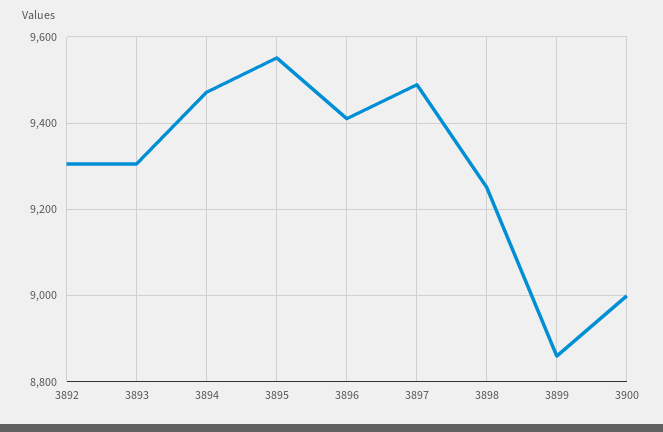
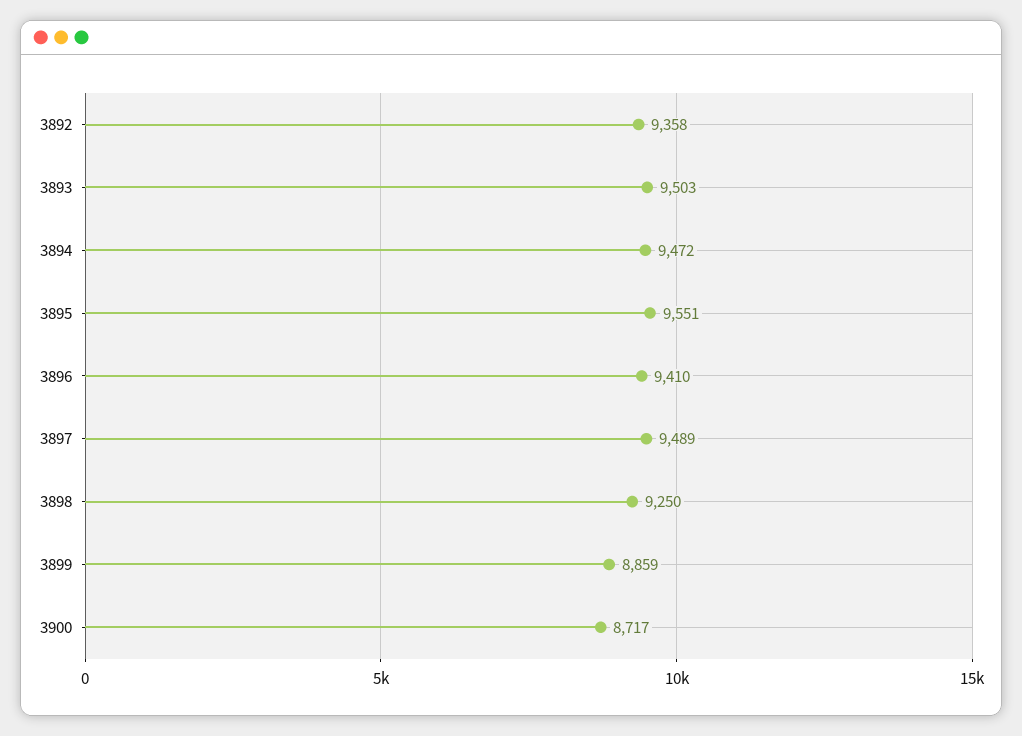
  {
-   "3892": 9300,
+   "3892": 9358,
-   "3893": 9300,
+   "3893": 9503,
    "3894": 9472,
    "3895": 9551,
    "3896": 9410,
    "3897": 9489,
    "3898": 9250,
    "3899": 8859,
-   "3900": 9000
+   "3900": 8717
  }

